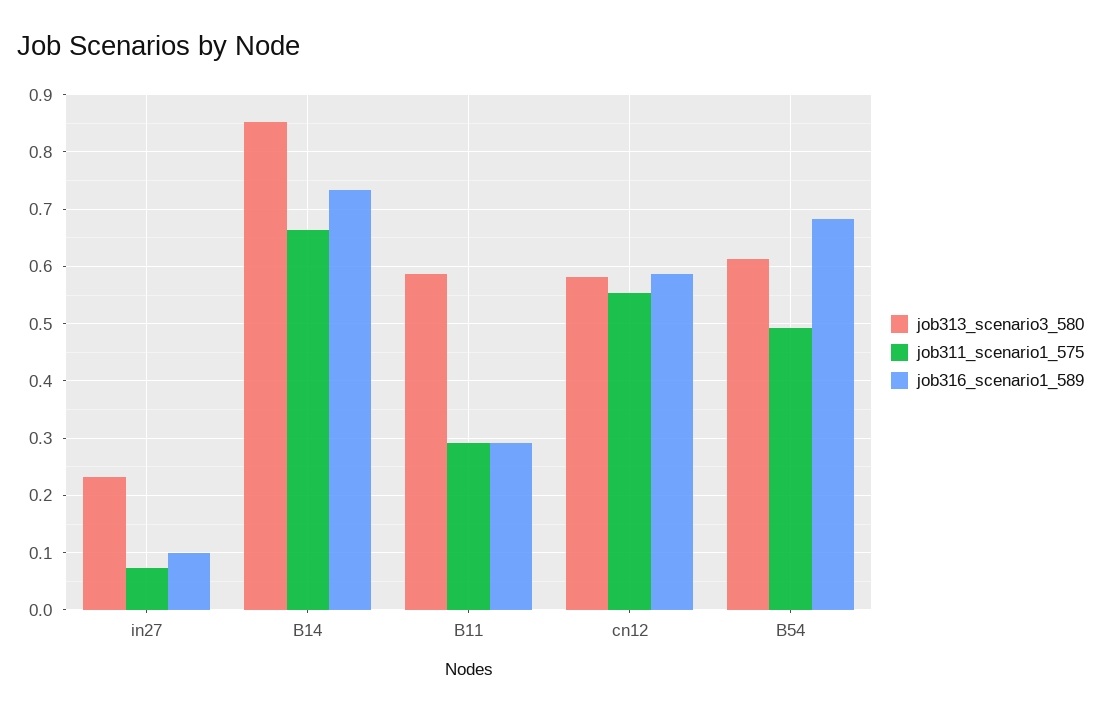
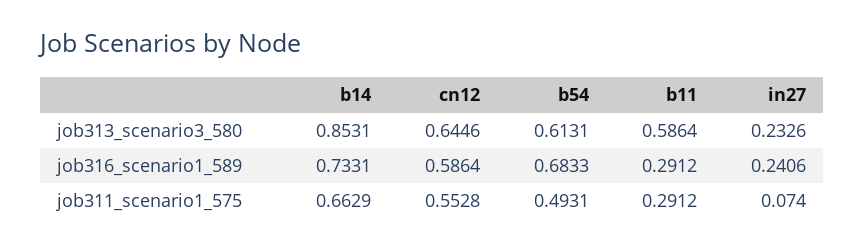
  {
    "job313_scenario3_580": {
      "in27": 0.2326,
      "B14": 0.8531,
      "B11": 0.5864,
-     "cn12": 0.58,
+     "cn12": 0.6446,
      "B54": 0.6131
    },
    "job311_scenario1_575": {
      "in27": 0.074,
      "B14": 0.6629,
      "B11": 0.2912,
      "cn12": 0.5528,
      "B54": 0.4931
    },
    "job316_scenario1_589": {
-     "in27": 0.1,
+     "in27": 0.2406,
      "B14": 0.7331,
      "B11": 0.2912,
      "cn12": 0.5864,
      "B54": 0.6833
    }
  }

